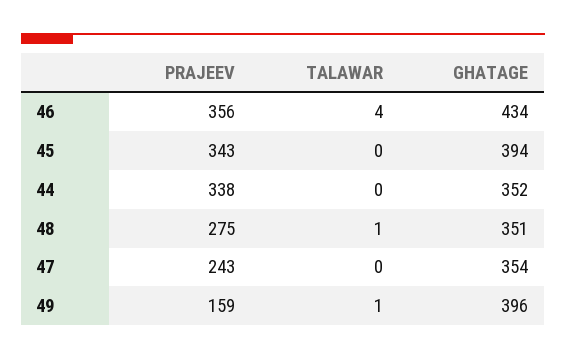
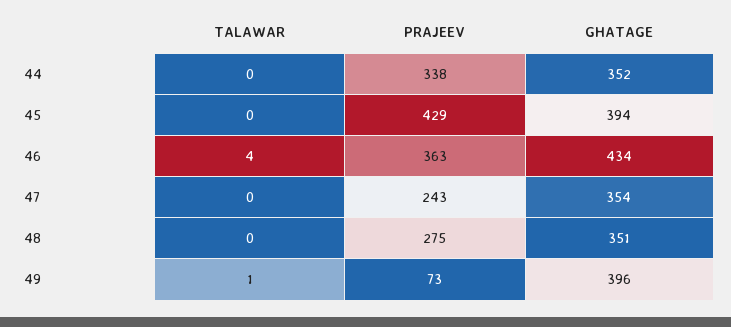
  {
    "PRAJEEV": {
-     "46": 356,
+     "46": 363,
-     "45": 343,
+     "45": 429,
      "44": 338,
      "48": 275,
      "47": 243,
-     "49": 159
+     "49": 73
    },
    "TALAWAR": {
      "46": 4,
      "45": 0,
      "44": 0,
-     "48": 1,
+     "48": 0,
      "47": 0,
      "49": 1
    },
    "GHATAGE": {
      "46": 434,
      "45": 394,
      "44": 352,
      "48": 351,
      "47": 354,
      "49": 396
    }
  }

